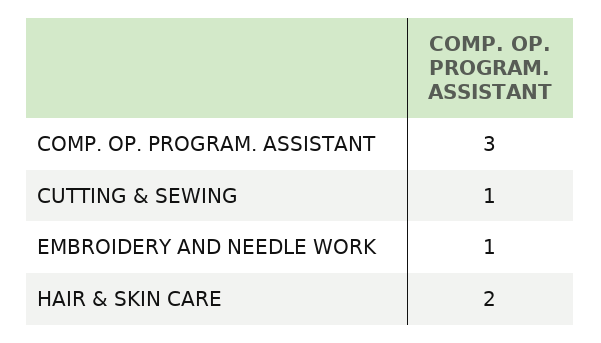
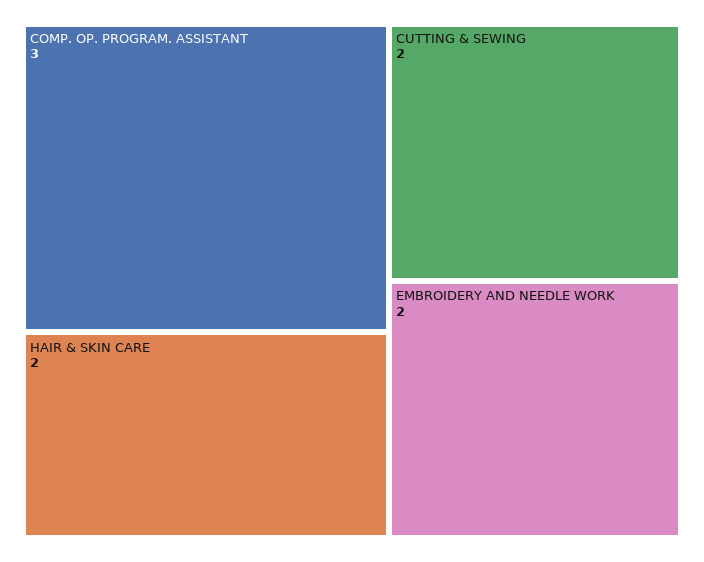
  {
    "COMP. OP. PROGRAM. ASSISTANT": 3,
-   "CUTTING & SEWING": 1,
+   "CUTTING & SEWING": 2,
-   "EMBROIDERY AND NEEDLE WORK": 1,
+   "EMBROIDERY AND NEEDLE WORK": 2,
    "HAIR & SKIN CARE": 2
  }

